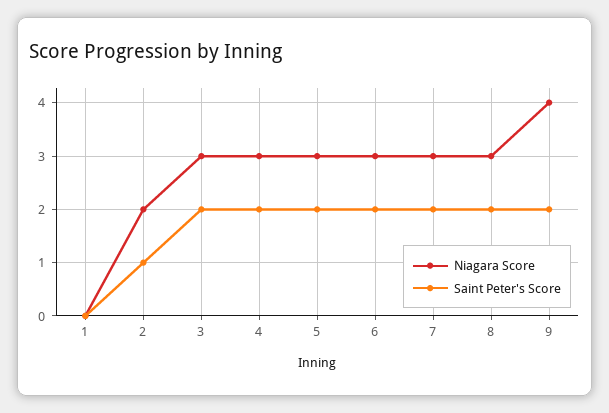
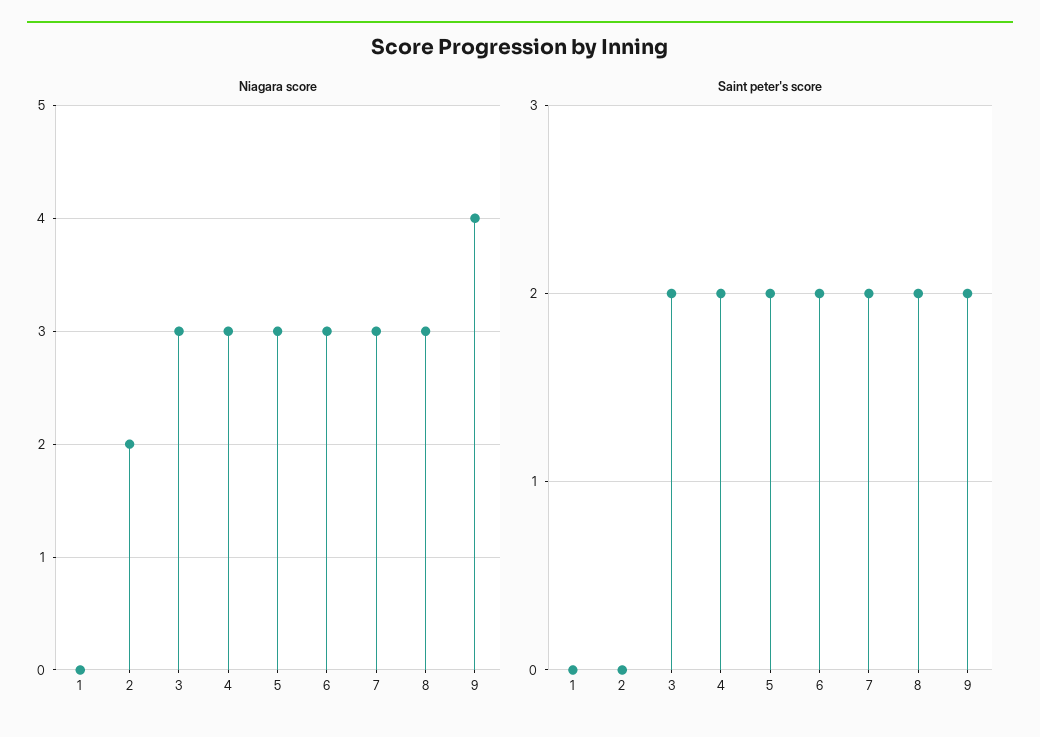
  {
    "Niagara Score": {
      "1": 0,
      "2": 2,
      "3": 3,
      "4": 3,
      "5": 3,
      "6": 3,
      "7": 3,
      "8": 3,
      "9": 4
    },
    "Saint Peter's Score": {
      "1": 0,
-     "2": 1,
+     "2": 0,
      "3": 2,
      "4": 2,
      "5": 2,
      "6": 2,
      "7": 2,
      "8": 2,
      "9": 2
    }
  }

